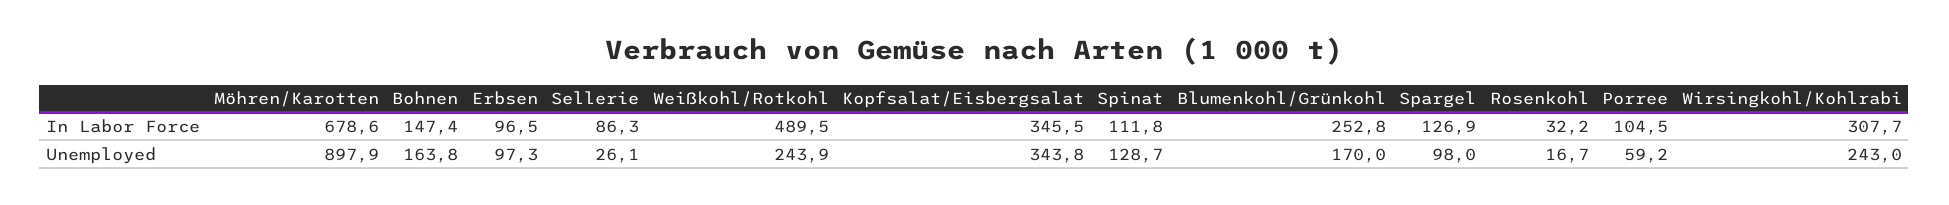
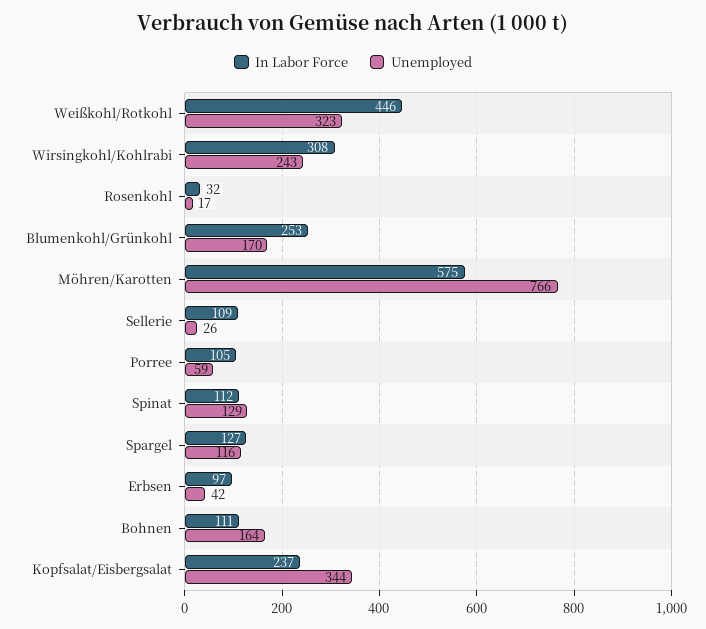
  {
    "In Labor Force": {
-     "Möhren/Karotten": 678.6,
+     "Möhren/Karotten": 575,
-     "Bohnen": 147.4,
+     "Bohnen": 111,
      "Erbsen": 96.5,
-     "Sellerie": 86.3,
+     "Sellerie": 109,
-     "Weißkohl/Rotkohl": 489.5,
+     "Weißkohl/Rotkohl": 446,
-     "Kopfsalat/Eisbergsalat": 345.5,
+     "Kopfsalat/Eisbergsalat": 237,
      "Spinat": 111.8,
      "Blumenkohl/Grünkohl": 252.8,
      "Spargel": 126.9,
      "Rosenkohl": 32.2,
      "Porree": 104.5,
      "Wirsingkohl/Kohlrabi": 307.7
    },
    "Unemployed": {
-     "Möhren/Karotten": 897.9,
+     "Möhren/Karotten": 766,
      "Bohnen": 163.8,
-     "Erbsen": 97.3,
+     "Erbsen": 42,
      "Sellerie": 26.1,
-     "Weißkohl/Rotkohl": 243.9,
+     "Weißkohl/Rotkohl": 323,
      "Kopfsalat/Eisbergsalat": 343.8,
      "Spinat": 128.7,
      "Blumenkohl/Grünkohl": 170,
-     "Spargel": 98,
+     "Spargel": 116,
      "Rosenkohl": 16.7,
      "Porree": 59.2,
      "Wirsingkohl/Kohlrabi": 243
    }
  }

